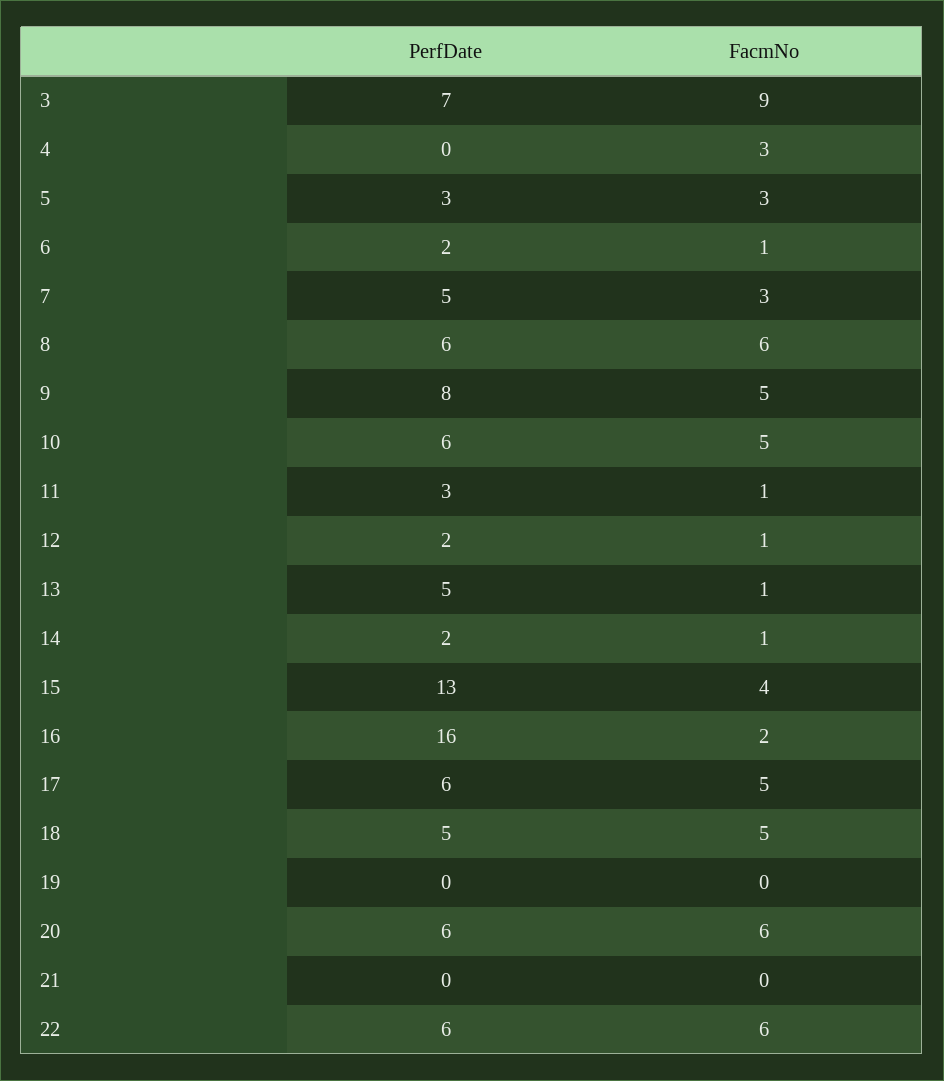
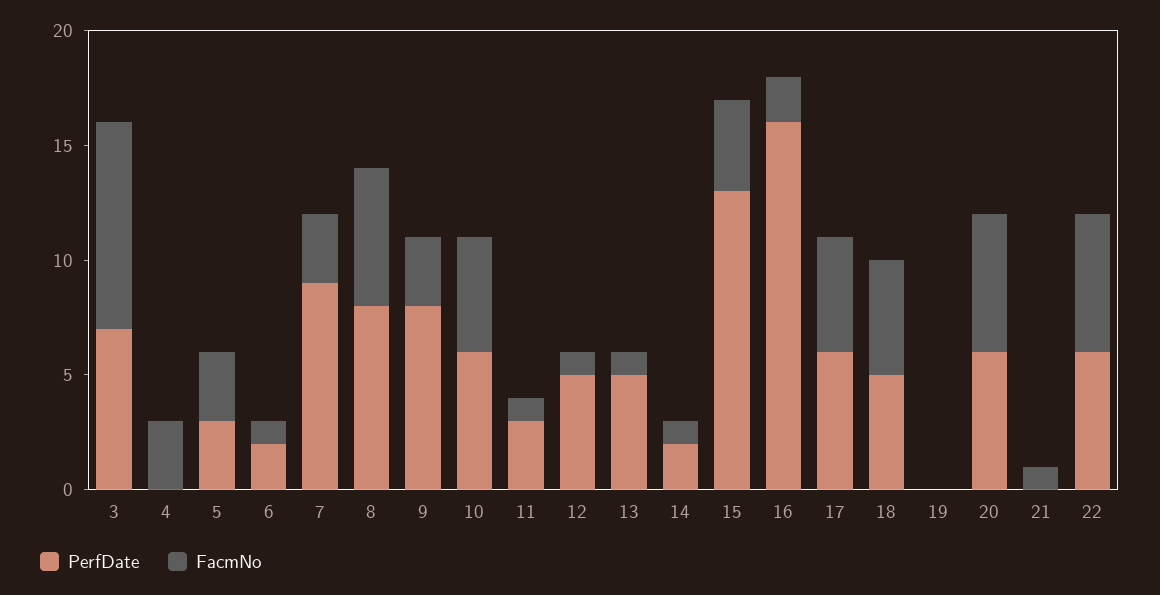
  {
    "PerfDate": {
      "3": 7,
      "4": 0,
      "5": 3,
      "6": 2,
-     "7": 5,
+     "7": 9,
-     "8": 6,
+     "8": 8,
      "9": 8,
      "10": 6,
      "11": 3,
-     "12": 2,
+     "12": 5,
      "13": 5,
      "14": 2,
      "15": 13,
      "16": 16,
      "17": 6,
      "18": 5,
      "19": 0,
      "20": 6,
      "21": 0,
      "22": 6
    },
    "FacmNo": {
      "3": 9,
      "4": 3,
      "5": 3,
      "6": 1,
      "7": 3,
      "8": 6,
-     "9": 5,
+     "9": 3,
      "10": 5,
      "11": 1,
      "12": 1,
      "13": 1,
      "14": 1,
      "15": 4,
      "16": 2,
      "17": 5,
      "18": 5,
      "19": 0,
      "20": 6,
-     "21": 0,
+     "21": 1,
      "22": 6
    }
  }

